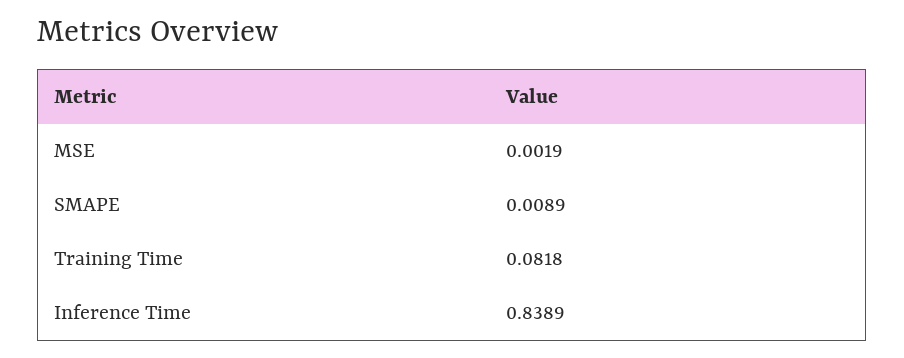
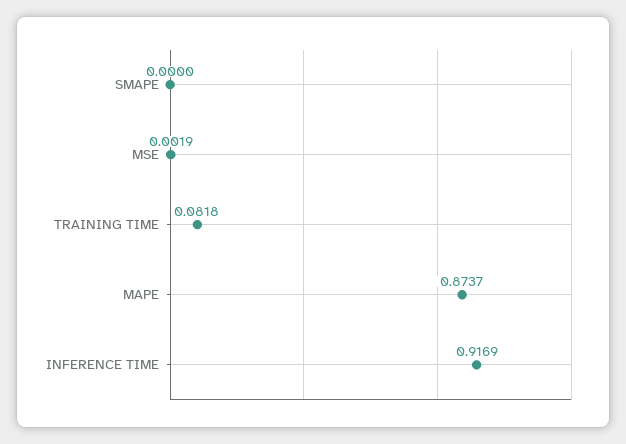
  {
    "MSE": 0.0019,
-   "SMAPE": 0.0089,
+   "SMAPE": 0,
    "Training Time": 0.0818,
-   "Inference Time": 0.8389
+   "Inference Time": 0.9169,
+   "MAPE": 0.8737
  }

